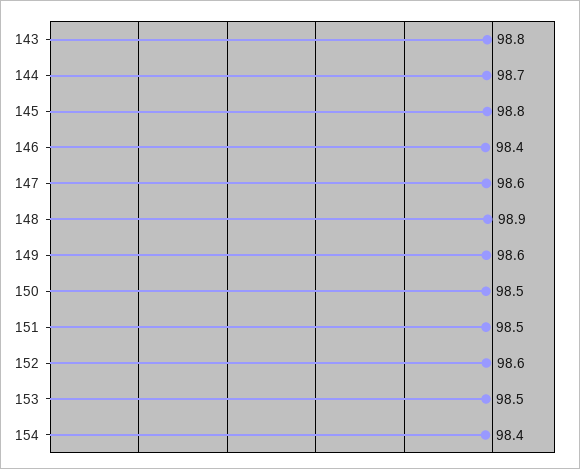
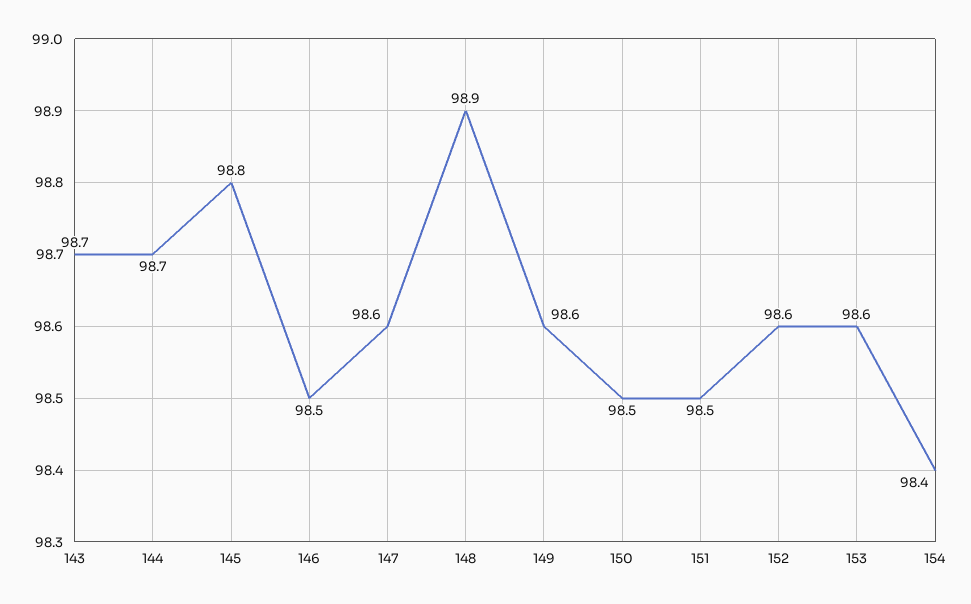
  {
-   "143": 98.8,
+   "143": 98.7,
    "144": 98.7,
    "145": 98.8,
-   "146": 98.4,
+   "146": 98.5,
    "147": 98.6,
    "148": 98.9,
    "149": 98.6,
    "150": 98.5,
    "151": 98.5,
    "152": 98.6,
-   "153": 98.5,
+   "153": 98.6,
    "154": 98.4
  }

